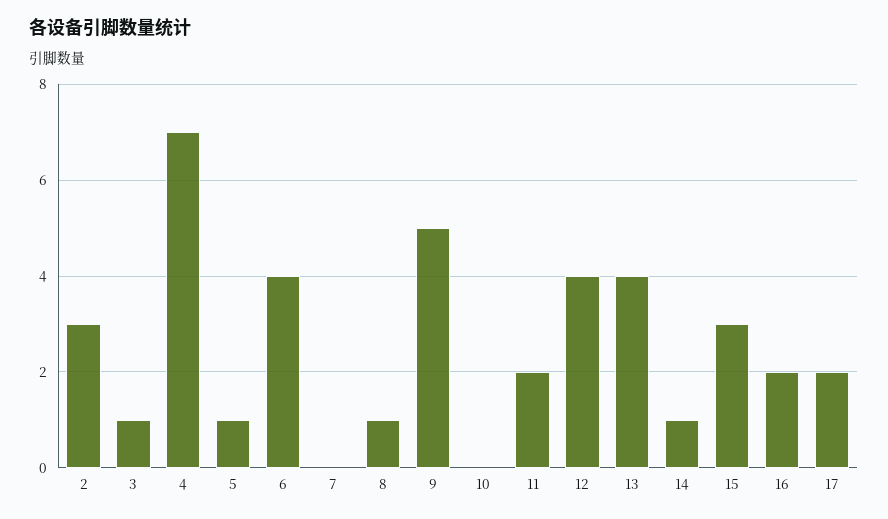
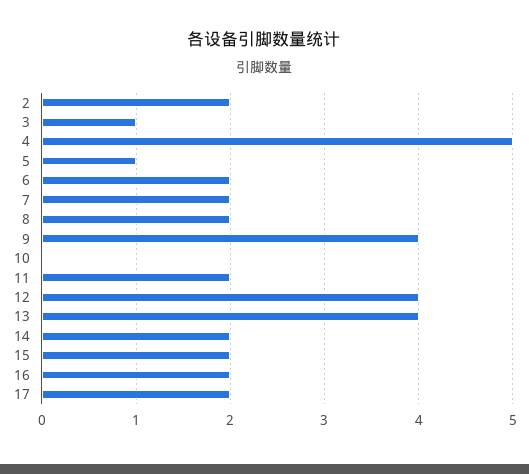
  {
-   "2": 3,
+   "2": 2,
    "3": 1,
-   "4": 7,
+   "4": 5,
    "5": 1,
-   "6": 4,
+   "6": 2,
-   "7": 0,
+   "7": 2,
-   "8": 1,
+   "8": 2,
-   "9": 5,
+   "9": 4,
    "10": 0,
    "11": 2,
    "12": 4,
    "13": 4,
-   "14": 1,
+   "14": 2,
-   "15": 3,
+   "15": 2,
    "16": 2,
    "17": 2
  }

